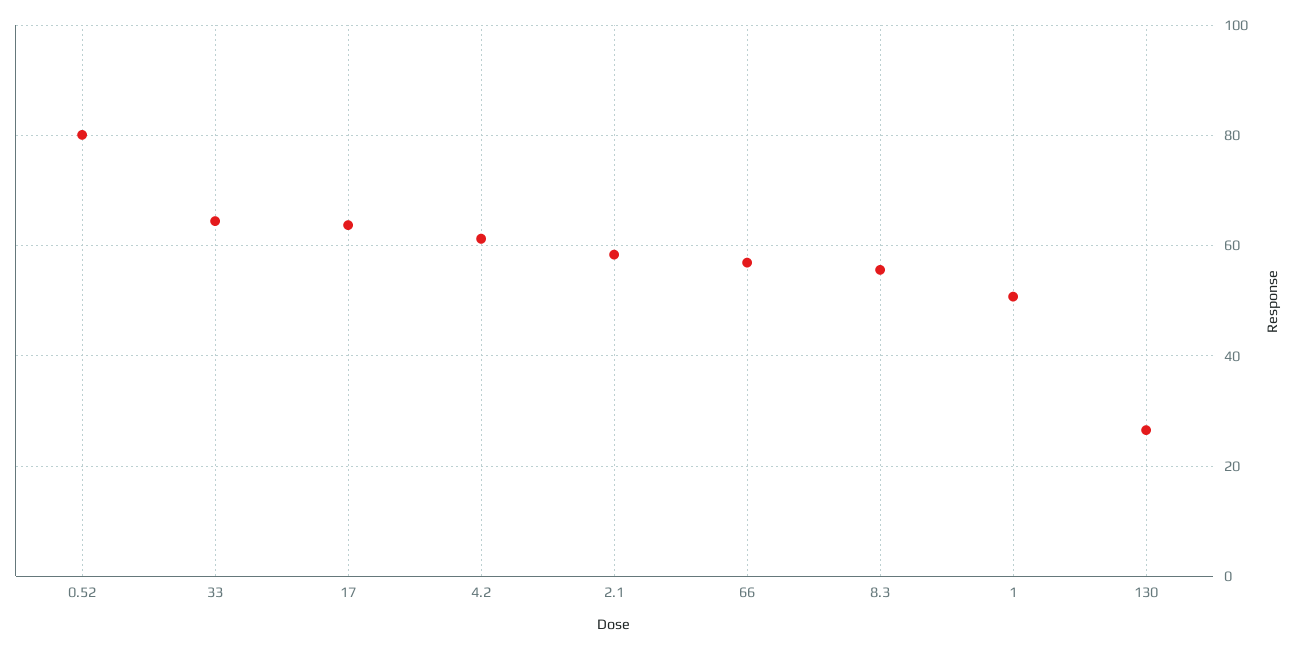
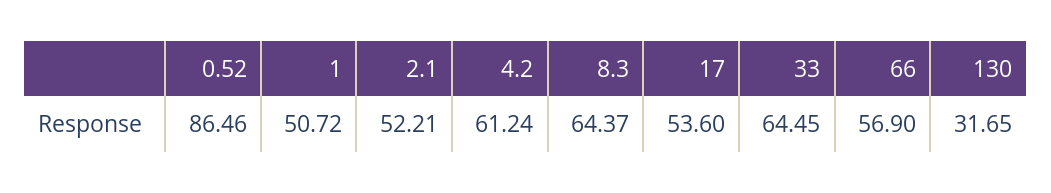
  {
-   "0.52": 80,
+   "0.52": 86.46,
    "33": 64.45,
-   "17": 64,
+   "17": 53.6,
    "4.2": 61.24,
-   "2.1": 58,
+   "2.1": 52.21,
    "66": 56.9,
-   "8.3": 56,
+   "8.3": 64.37,
    "1": 50.72,
-   "130": 26
+   "130": 31.65
  }

